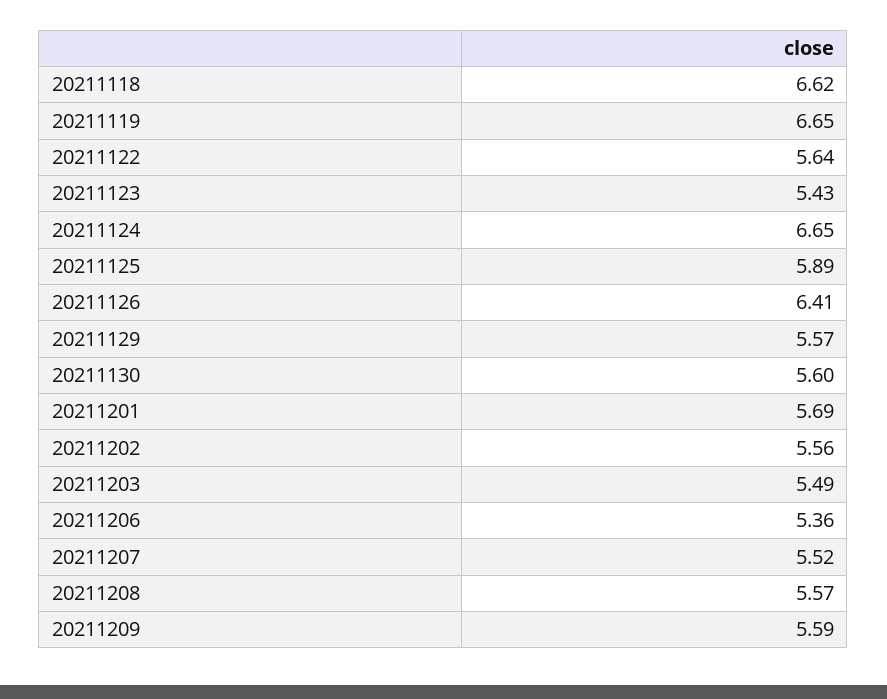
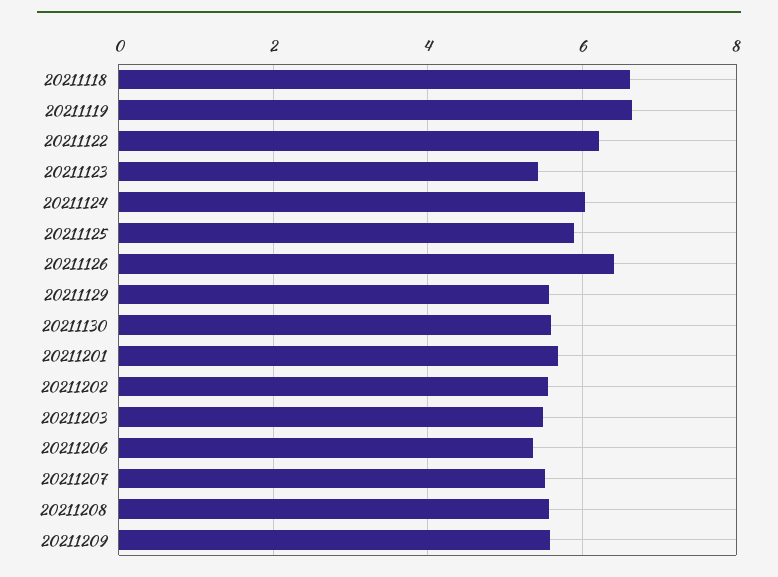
  {
    "20211118": 6.62,
    "20211119": 6.65,
-   "20211122": 5.64,
+   "20211122": 6.2,
    "20211123": 5.43,
-   "20211124": 6.65,
+   "20211124": 6,
    "20211125": 5.89,
    "20211126": 6.41,
    "20211129": 5.57,
    "20211130": 5.6,
    "20211201": 5.69,
    "20211202": 5.56,
    "20211203": 5.49,
    "20211206": 5.36,
    "20211207": 5.52,
    "20211208": 5.57,
    "20211209": 5.59
  }

